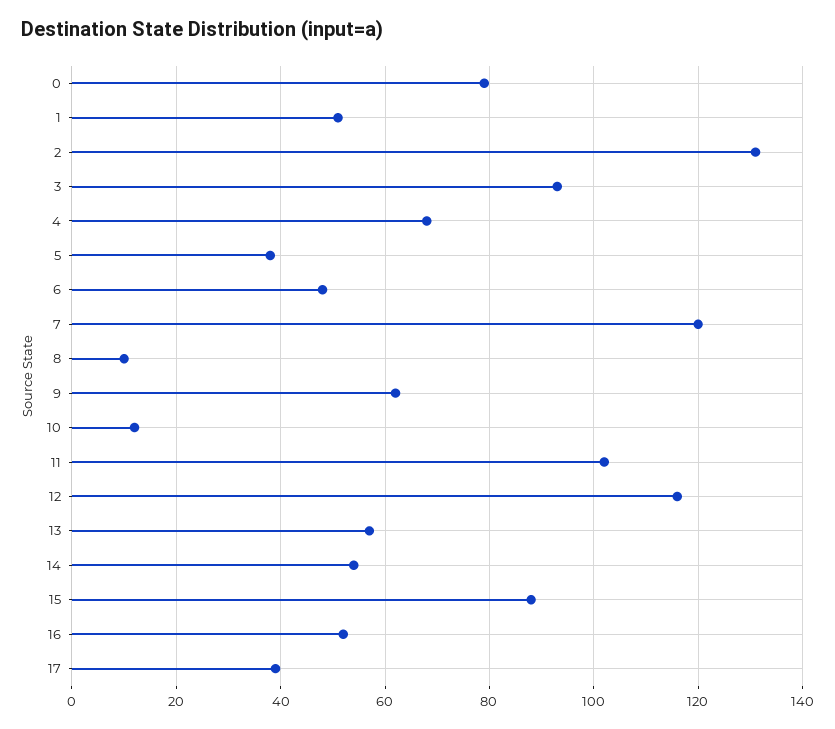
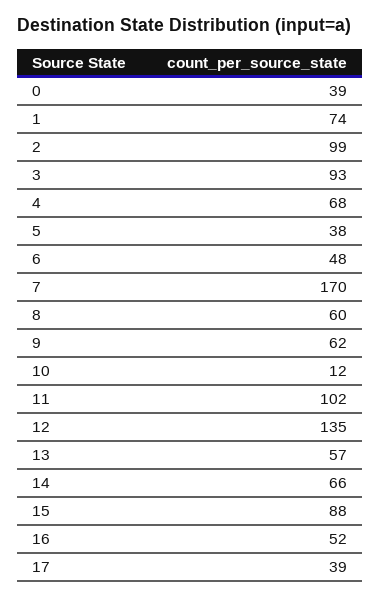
  {
-   "0": 80,
+   "0": 39,
-   "1": 50,
+   "1": 74,
-   "2": 130,
+   "2": 99,
    "3": 93,
    "4": 68,
    "5": 38,
    "6": 48,
-   "7": 120,
+   "7": 170,
-   "8": 10,
+   "8": 60,
    "9": 62,
    "10": 12,
    "11": 102,
-   "12": 115,
+   "12": 135,
    "13": 57,
-   "14": 55,
+   "14": 66,
    "15": 88,
    "16": 52,
    "17": 39
  }

